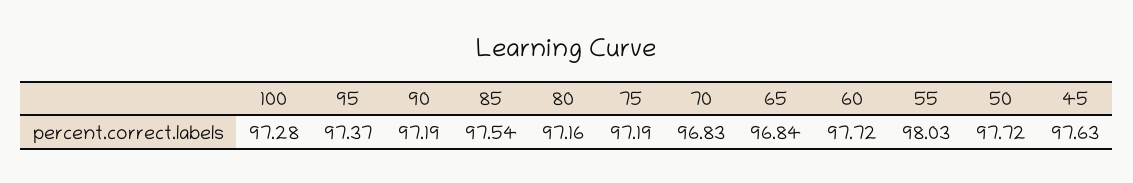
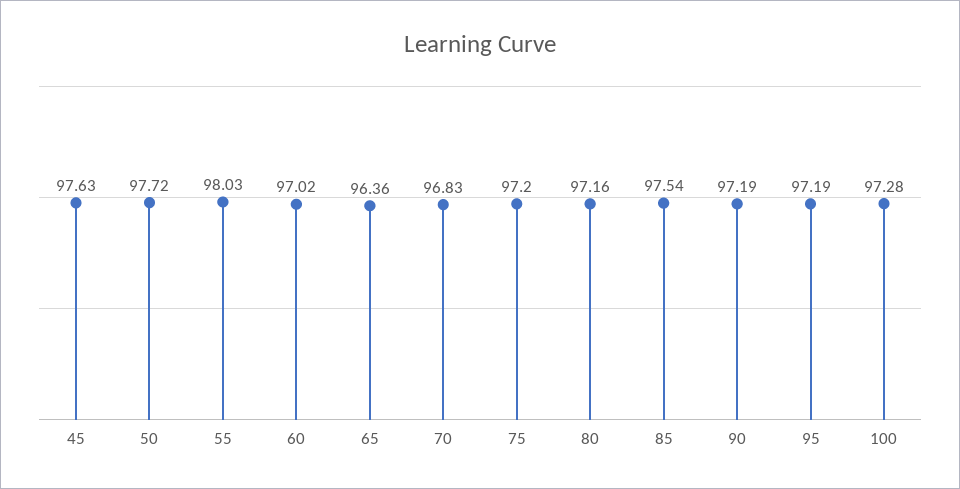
  {
    "100": 97.28,
-   "95": 97.37,
+   "95": 97.19,
    "90": 97.19,
    "85": 97.54,
    "80": 97.16,
-   "75": 97.19,
+   "75": 97.2,
    "70": 96.83,
-   "65": 96.84,
+   "65": 96.36,
-   "60": 97.72,
+   "60": 97.02,
    "55": 98.03,
    "50": 97.72,
    "45": 97.63
  }

